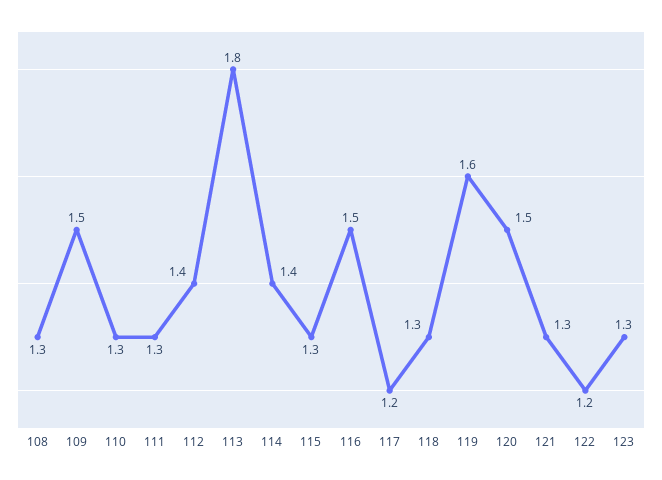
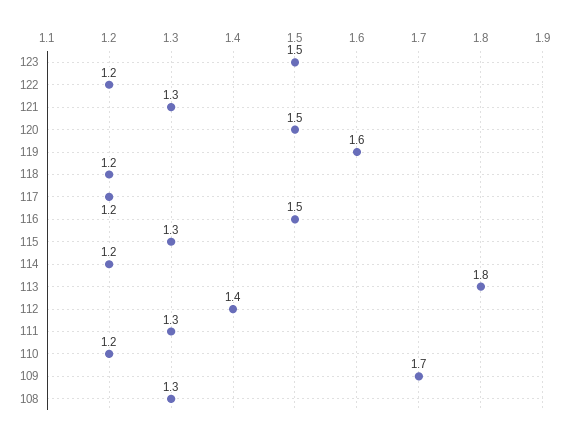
  {
    "108": 1.3,
-   "109": 1.5,
+   "109": 1.7,
-   "110": 1.3,
+   "110": 1.2,
    "111": 1.3,
    "112": 1.4,
    "113": 1.8,
-   "114": 1.4,
+   "114": 1.2,
    "115": 1.3,
    "116": 1.5,
    "117": 1.2,
-   "118": 1.3,
+   "118": 1.2,
    "119": 1.6,
    "120": 1.5,
    "121": 1.3,
    "122": 1.2,
-   "123": 1.3
+   "123": 1.5
  }

